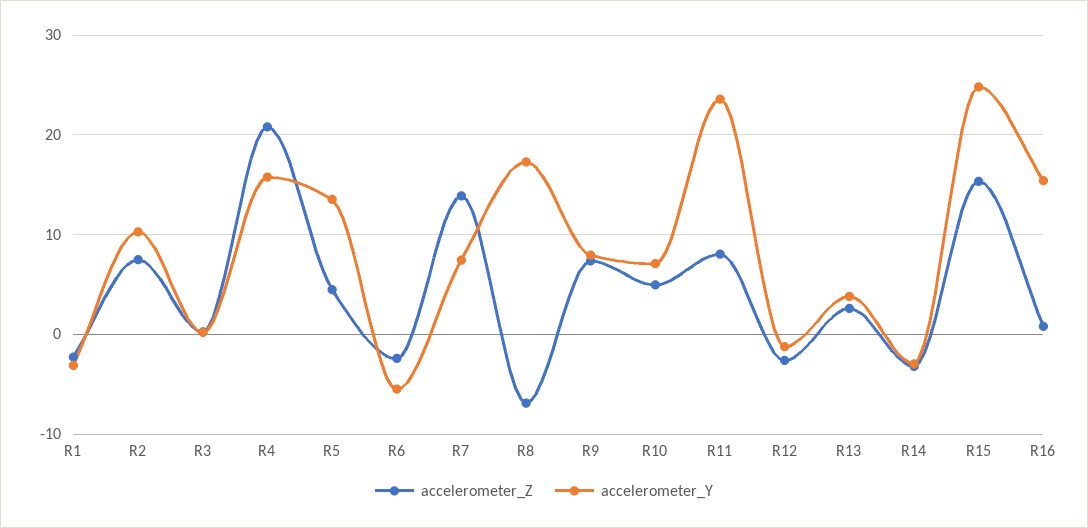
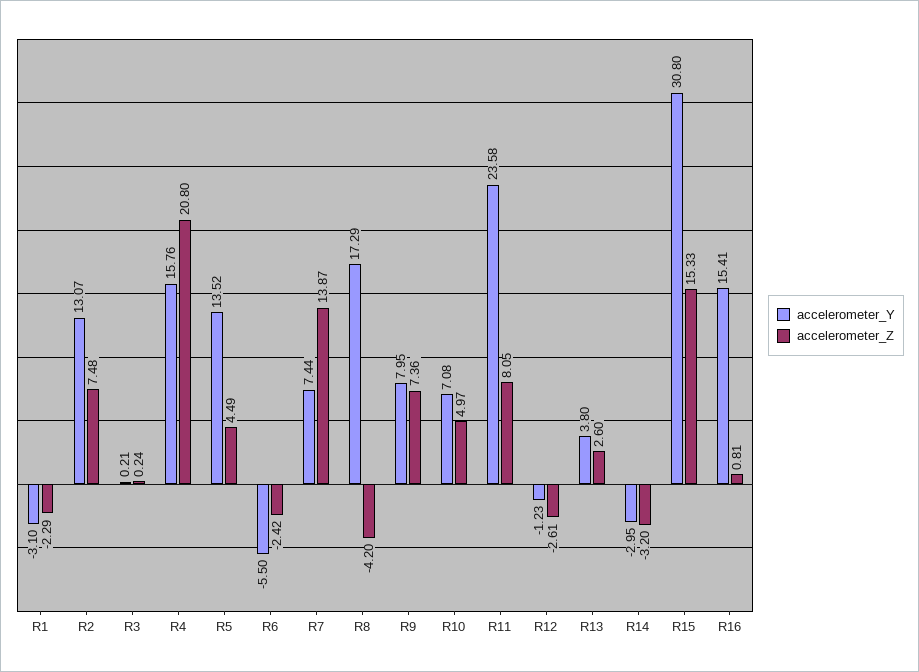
  {
    "accelerometer_Z": {
      "R1": -2.29,
      "R2": 7.48,
      "R3": 0.24,
      "R4": 20.8,
      "R5": 4.49,
      "R6": -2.42,
      "R7": 13.87,
-     "R8": -7,
+     "R8": -4.2,
      "R9": 7.36,
      "R10": 4.97,
      "R11": 8.05,
      "R12": -2.61,
      "R13": 2.6,
      "R14": -3.2,
      "R15": 15.33,
      "R16": 0.81
    },
    "accelerometer_Y": {
      "R1": -3.1,
-     "R2": 10,
+     "R2": 13.07,
      "R3": 0.21,
      "R4": 15.76,
      "R5": 13.52,
      "R6": -5.5,
      "R7": 7.44,
      "R8": 17.29,
      "R9": 7.95,
      "R10": 7.08,
      "R11": 23.58,
      "R12": -1.23,
      "R13": 3.8,
      "R14": -2.95,
-     "R15": 25,
+     "R15": 30.8,
      "R16": 15.41
    }
  }

